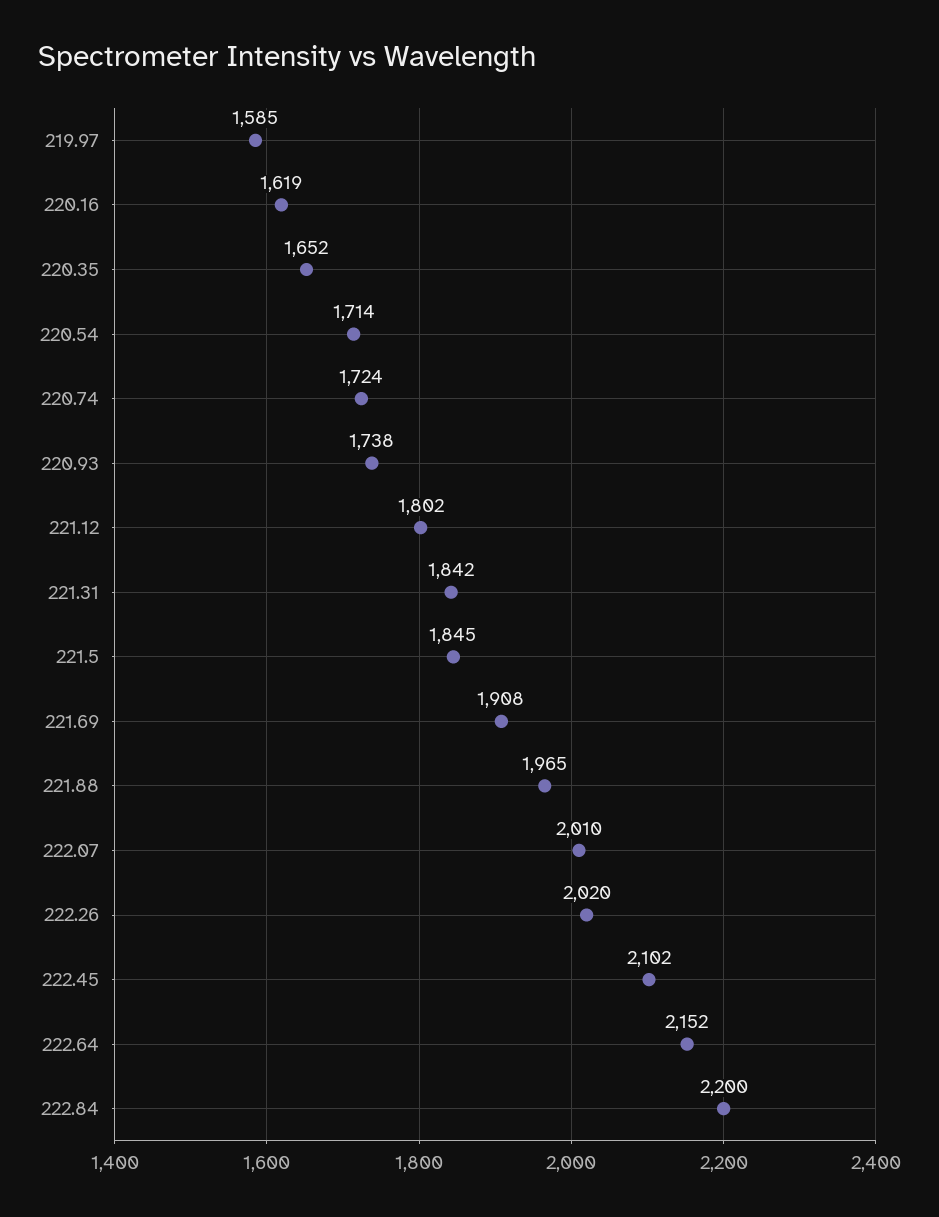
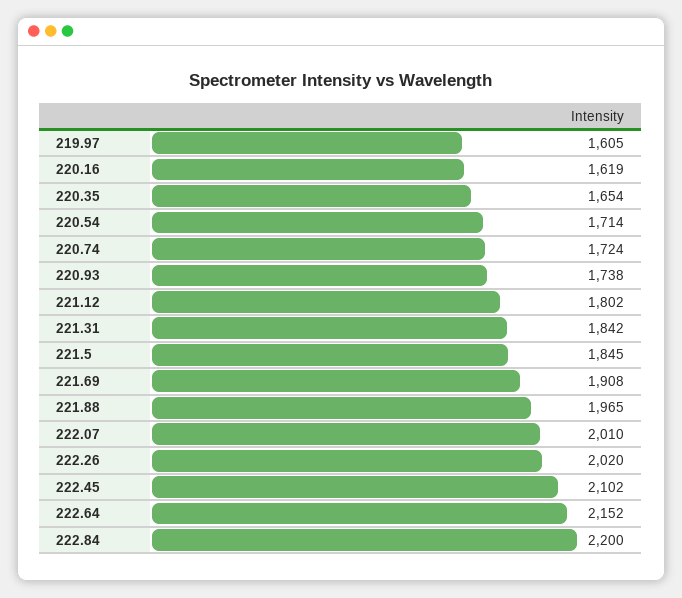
  {
-   "219.97": 1585,
+   "219.97": 1605,
    "220.16": 1619,
-   "220.35": 1652,
+   "220.35": 1654,
    "220.54": 1714,
    "220.74": 1724,
    "220.93": 1738,
    "221.12": 1802,
    "221.31": 1842,
    "221.5": 1845,
    "221.69": 1908,
    "221.88": 1965,
    "222.07": 2010,
    "222.26": 2020,
    "222.45": 2102,
    "222.64": 2152,
    "222.84": 2200
  }

